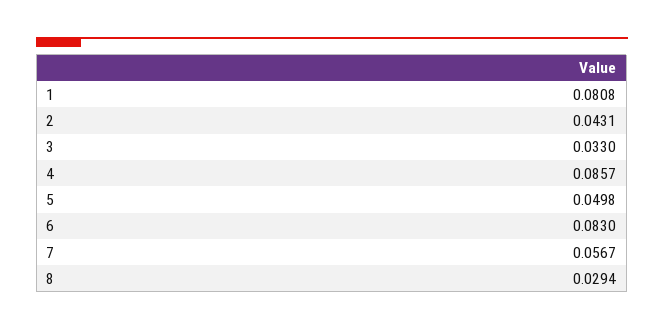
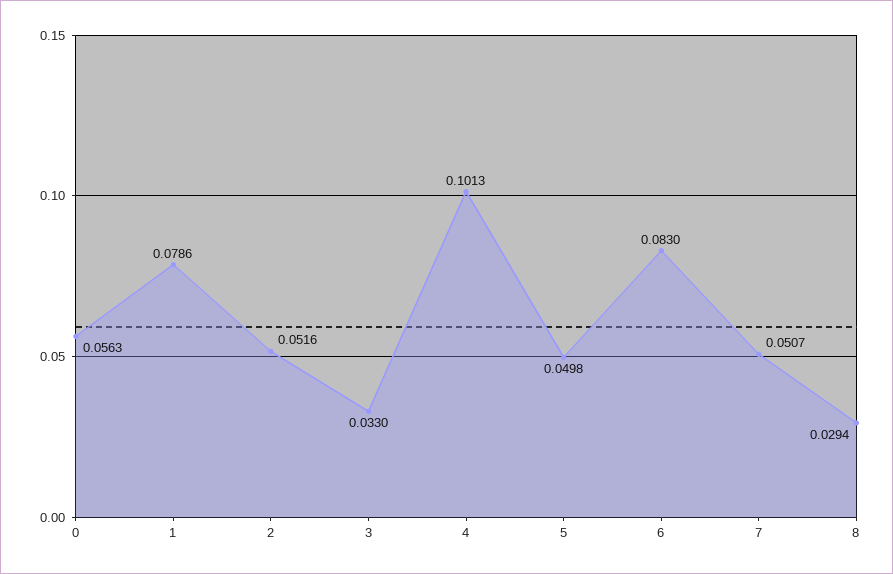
  {
-   "1": 0.0808,
+   "1": 0.0786,
-   "2": 0.0431,
+   "2": 0.0516,
    "3": 0.033,
-   "4": 0.0857,
+   "4": 0.1013,
    "5": 0.0498,
    "6": 0.083,
-   "7": 0.0567,
+   "7": 0.0507,
-   "8": 0.0294
+   "8": 0.0294,
+   "0": 0.0563
  }

